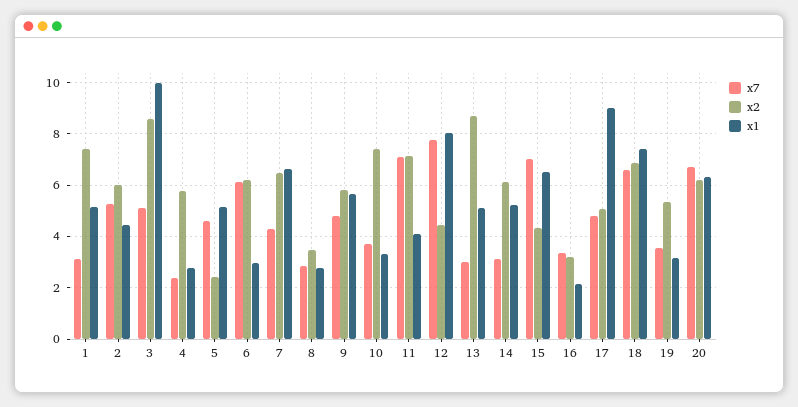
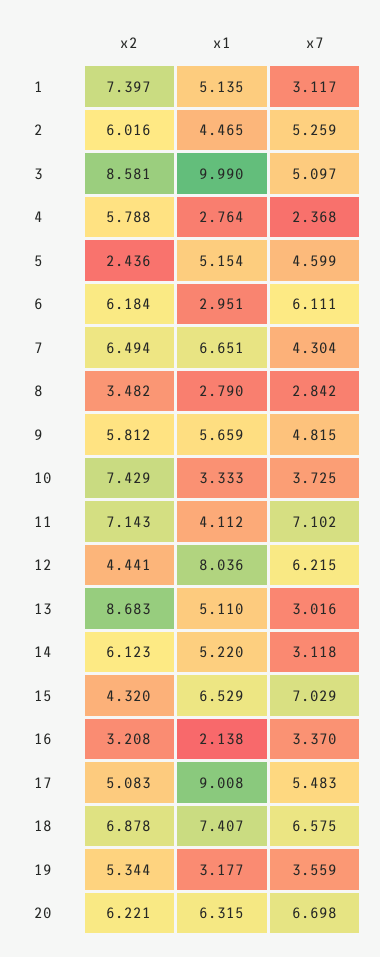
  {
    "x7": {
      "1": 3.117,
      "2": 5.259,
      "3": 5.097,
      "4": 2.368,
      "5": 4.599,
      "6": 6.111,
      "7": 4.304,
      "8": 2.842,
      "9": 4.815,
      "10": 3.725,
      "11": 7.102,
-     "12": 7.75,
+     "12": 6.215,
      "13": 3.016,
      "14": 3.118,
      "15": 7.029,
      "16": 3.37,
-     "17": 4.75,
+     "17": 5.483,
      "18": 6.575,
      "19": 3.559,
      "20": 6.698
    },
    "x2": {
      "1": 7.397,
      "2": 6.016,
      "3": 8.581,
      "4": 5.788,
      "5": 2.436,
      "6": 6.184,
      "7": 6.494,
      "8": 3.482,
      "9": 5.812,
      "10": 7.429,
      "11": 7.143,
      "12": 4.441,
      "13": 8.683,
      "14": 6.123,
      "15": 4.32,
      "16": 3.208,
      "17": 5.083,
      "18": 6.878,
      "19": 5.344,
      "20": 6.221
    },
    "x1": {
      "1": 5.135,
      "2": 4.465,
      "3": 9.99,
      "4": 2.764,
      "5": 5.154,
      "6": 2.951,
      "7": 6.651,
      "8": 2.79,
      "9": 5.659,
      "10": 3.333,
      "11": 4.112,
      "12": 8.036,
      "13": 5.11,
      "14": 5.22,
      "15": 6.529,
      "16": 2.138,
      "17": 9.008,
      "18": 7.407,
      "19": 3.177,
      "20": 6.315
    }
  }

